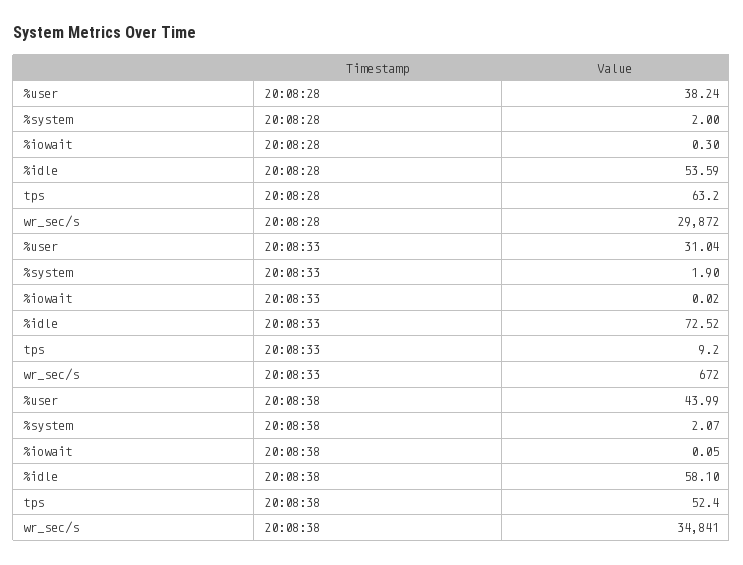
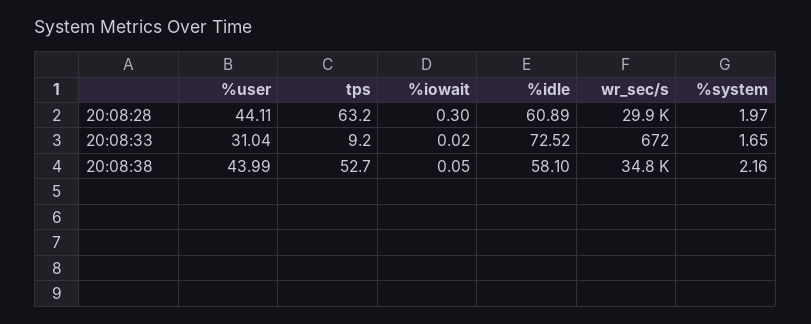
  {
    "%user": {
-     "20:08:28": 38.24,
+     "20:08:28": 44.11,
      "20:08:33": 31.04,
      "20:08:38": 43.99
    },
    "%system": {
-     "20:08:28": 2,
+     "20:08:28": 1.97,
-     "20:08:33": 1.9,
+     "20:08:33": 1.65,
-     "20:08:38": 2.07
+     "20:08:38": 2.16
    },
    "%iowait": {
      "20:08:28": 0.3,
      "20:08:33": 0.02,
      "20:08:38": 0.05
    },
    "%idle": {
-     "20:08:28": 53.59,
+     "20:08:28": 60.89,
      "20:08:33": 72.52,
      "20:08:38": 58.1
    },
    "tps": {
      "20:08:28": 63.2,
      "20:08:33": 9.2,
-     "20:08:38": 52.4
+     "20:08:38": 52.7
    },
    "wr_sec/s": {
      "20:08:28": 29872,
      "20:08:33": 672,
      "20:08:38": 34841
    }
  }

